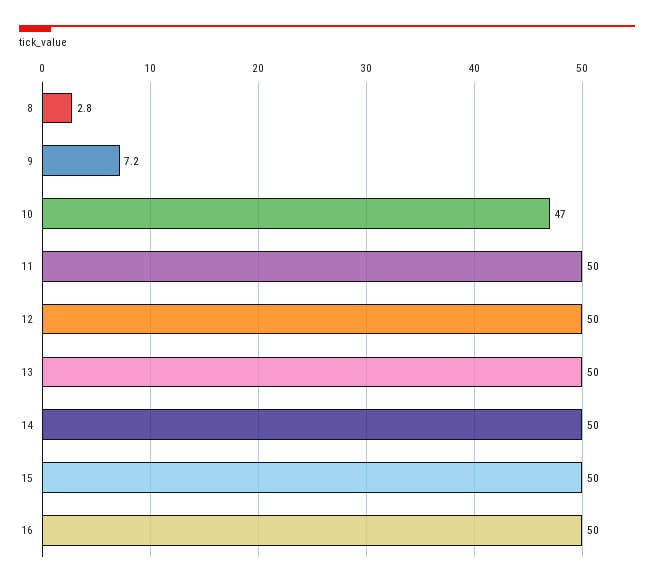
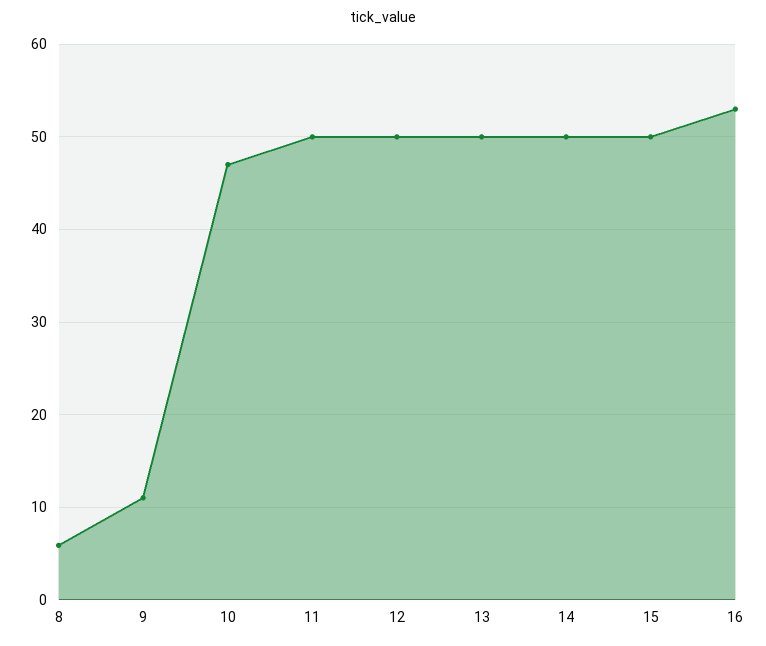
  {
-   "8": 2.8,
+   "8": 6,
-   "9": 7.2,
+   "9": 11,
    "10": 47,
    "11": 50,
    "12": 50,
    "13": 50,
    "14": 50,
    "15": 50,
-   "16": 50
+   "16": 53
  }

